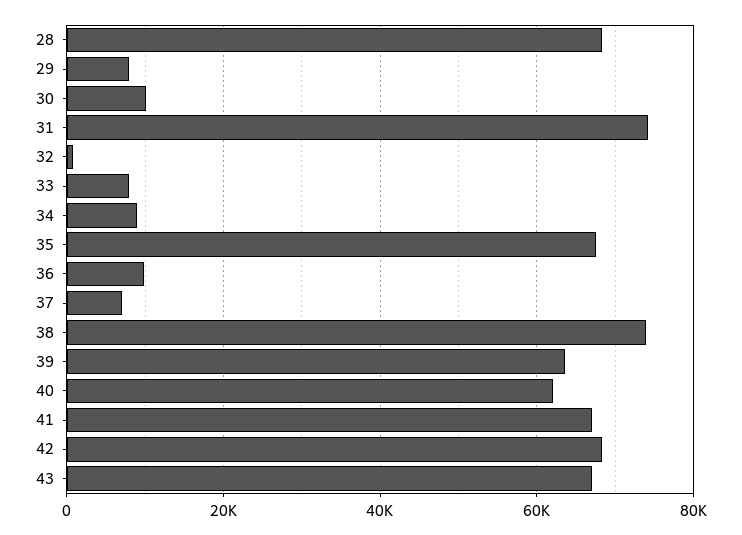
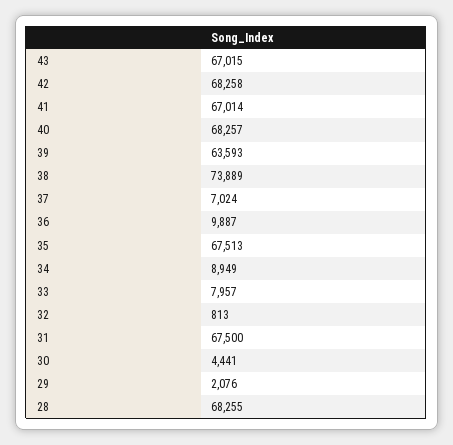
  {
    "28": 68255,
-   "29": 8000,
+   "29": 2076,
-   "30": 10000,
+   "30": 4441,
-   "31": 74000,
+   "31": 67500,
    "32": 813,
    "33": 7957,
    "34": 8949,
    "35": 67513,
    "36": 9887,
    "37": 7024,
    "38": 73889,
    "39": 63593,
-   "40": 62000,
+   "40": 68257,
    "41": 67014,
    "42": 68258,
    "43": 67015
  }

